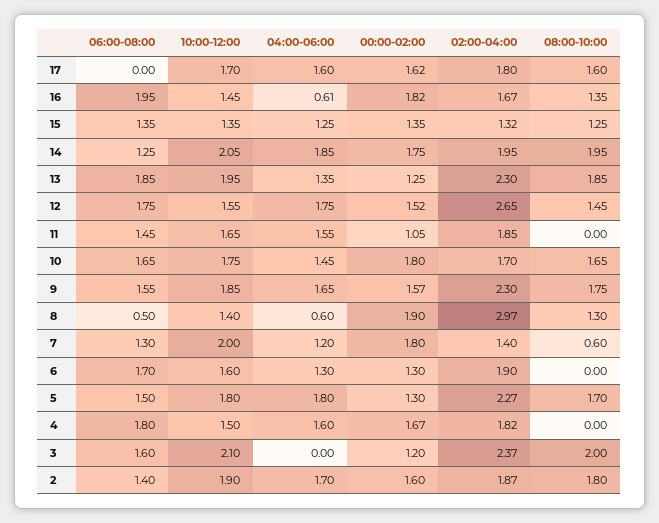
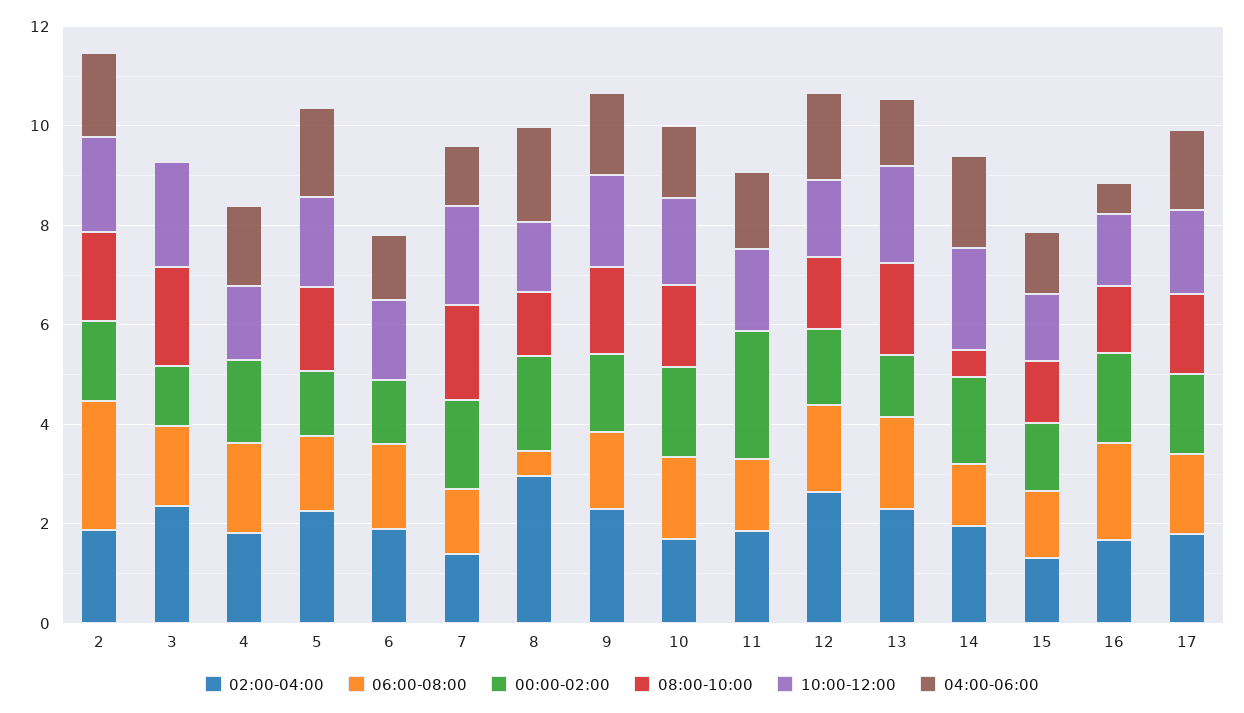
  {
    "06:00-08:00": {
-     "17": 0,
+     "17": 1.5,
      "16": 1.95,
      "15": 1.35,
      "14": 1.25,
      "13": 1.85,
      "12": 1.75,
      "11": 1.45,
      "10": 1.65,
      "9": 1.55,
      "8": 0.5,
      "7": 1.3,
      "6": 1.7,
      "5": 1.5,
      "4": 1.8,
      "3": 1.6,
-     "2": 1.4
+     "2": 2.5
    },
    "10:00-12:00": {
      "17": 1.7,
      "16": 1.45,
      "15": 1.35,
      "14": 2.05,
      "13": 1.95,
      "12": 1.55,
      "11": 1.65,
      "10": 1.75,
      "9": 1.85,
      "8": 1.4,
      "7": 2,
      "6": 1.6,
      "5": 1.8,
      "4": 1.5,
      "3": 2.1,
      "2": 1.9
    },
    "04:00-06:00": {
      "17": 1.6,
      "16": 0.61,
      "15": 1.25,
      "14": 1.85,
      "13": 1.35,
      "12": 1.75,
      "11": 1.55,
      "10": 1.45,
      "9": 1.65,
-     "8": 0.6,
+     "8": 2,
      "7": 1.2,
      "6": 1.3,
      "5": 1.8,
      "4": 1.6,
      "3": 0,
      "2": 1.7
    },
    "00:00-02:00": {
      "17": 1.62,
      "16": 1.82,
      "15": 1.35,
      "14": 1.75,
      "13": 1.25,
      "12": 1.52,
-     "11": 1.05,
+     "11": 2.5,
      "10": 1.8,
      "9": 1.57,
      "8": 1.9,
      "7": 1.8,
      "6": 1.3,
      "5": 1.3,
      "4": 1.67,
      "3": 1.2,
      "2": 1.6
    },
    "02:00-04:00": {
      "17": 1.8,
      "16": 1.67,
      "15": 1.32,
      "14": 1.95,
      "13": 2.3,
      "12": 2.65,
      "11": 1.85,
      "10": 1.7,
      "9": 2.3,
      "8": 2.97,
      "7": 1.4,
      "6": 1.9,
      "5": 2.27,
      "4": 1.82,
      "3": 2.37,
      "2": 1.87
    },
    "08:00-10:00": {
      "17": 1.6,
      "16": 1.35,
      "15": 1.25,
-     "14": 1.95,
+     "14": 0.5,
      "13": 1.85,
      "12": 1.45,
      "11": 0,
      "10": 1.65,
      "9": 1.75,
      "8": 1.3,
-     "7": 0.6,
+     "7": 2,
      "6": 0,
      "5": 1.7,
      "4": 0,
      "3": 2,
      "2": 1.8
    }
  }

